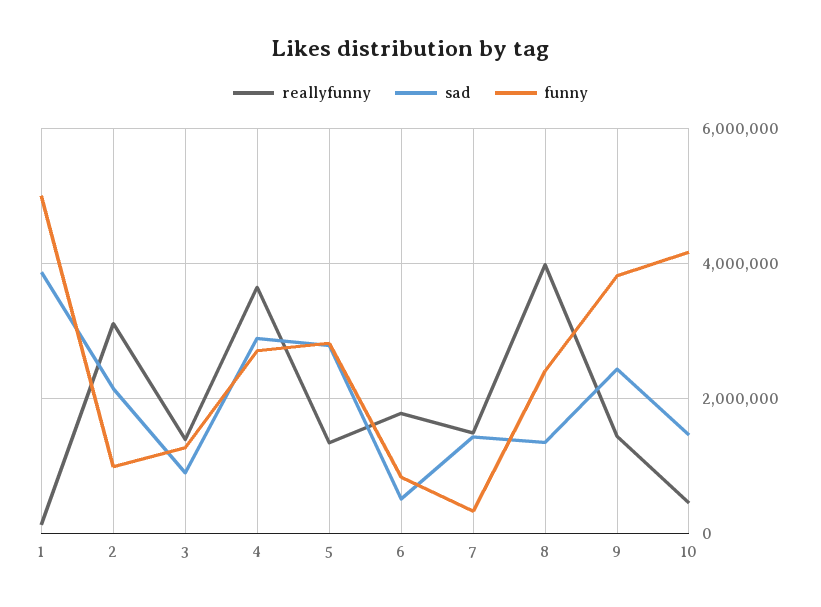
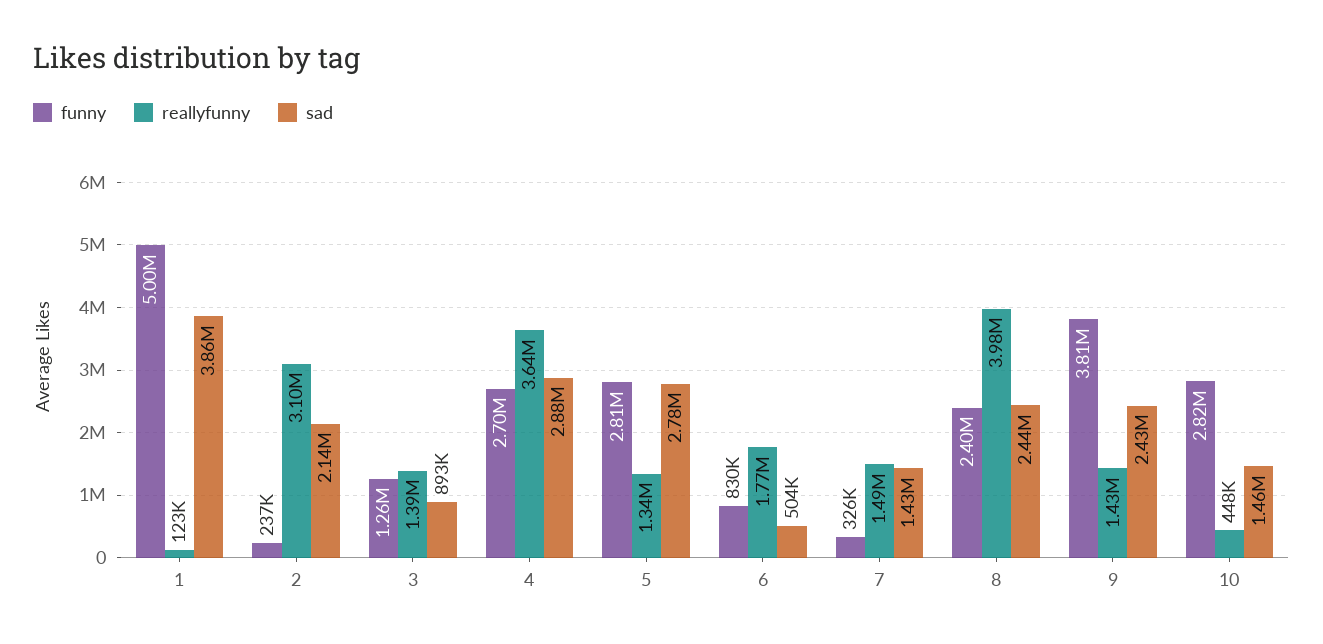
  {
    "reallyfunny": {
      "1": 123000,
      "2": 3100000,
      "3": 1390000,
      "4": 3640000,
      "5": 1340000,
      "6": 1770000,
      "7": 1490000,
      "8": 3980000,
      "9": 1430000,
      "10": 448000
    },
    "sad": {
      "1": 3860000,
      "2": 2140000,
      "3": 893000,
      "4": 2880000,
      "5": 2780000,
      "6": 504000,
      "7": 1430000,
-     "8": 1400000,
+     "8": 2440000,
      "9": 2430000,
      "10": 1460000
    },
    "funny": {
      "1": 5000000,
-     "2": 1000000,
+     "2": 237000,
      "3": 1260000,
      "4": 2700000,
      "5": 2810000,
      "6": 830000,
      "7": 326000,
      "8": 2400000,
      "9": 3810000,
-     "10": 4200000
+     "10": 2820000
    }
  }

